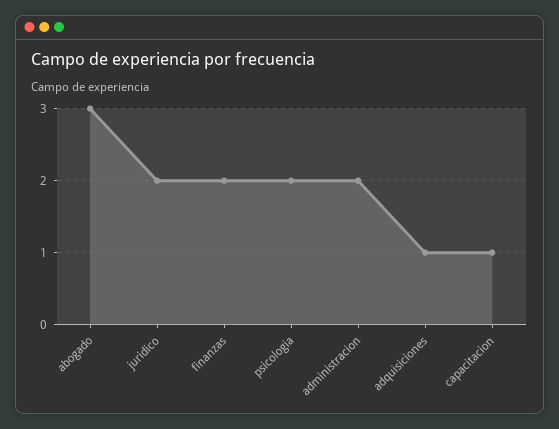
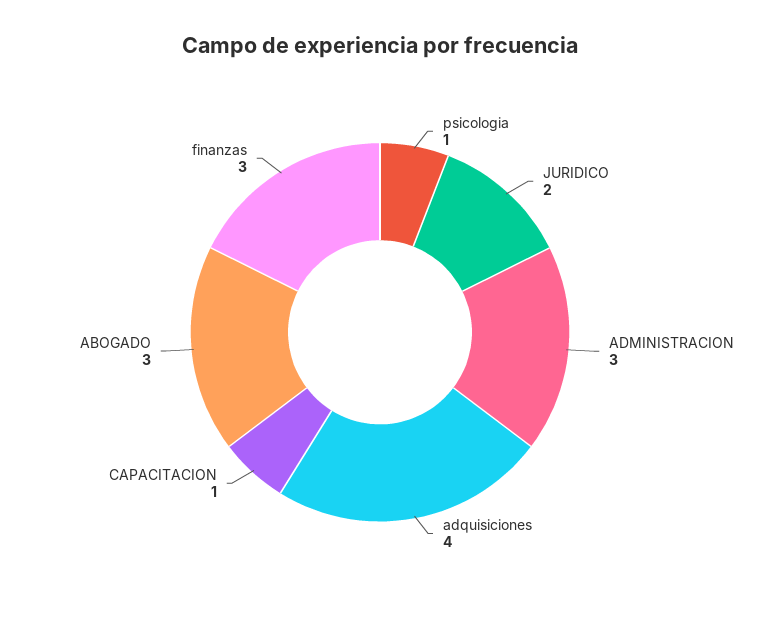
  {
    "abogado": 3,
    "juridico": 2,
-   "finanzas": 2,
+   "finanzas": 3,
-   "psicologia": 2,
+   "psicologia": 1,
-   "administracion": 2,
+   "administracion": 3,
-   "adquisiciones": 1,
+   "adquisiciones": 4,
    "capacitacion": 1
  }

